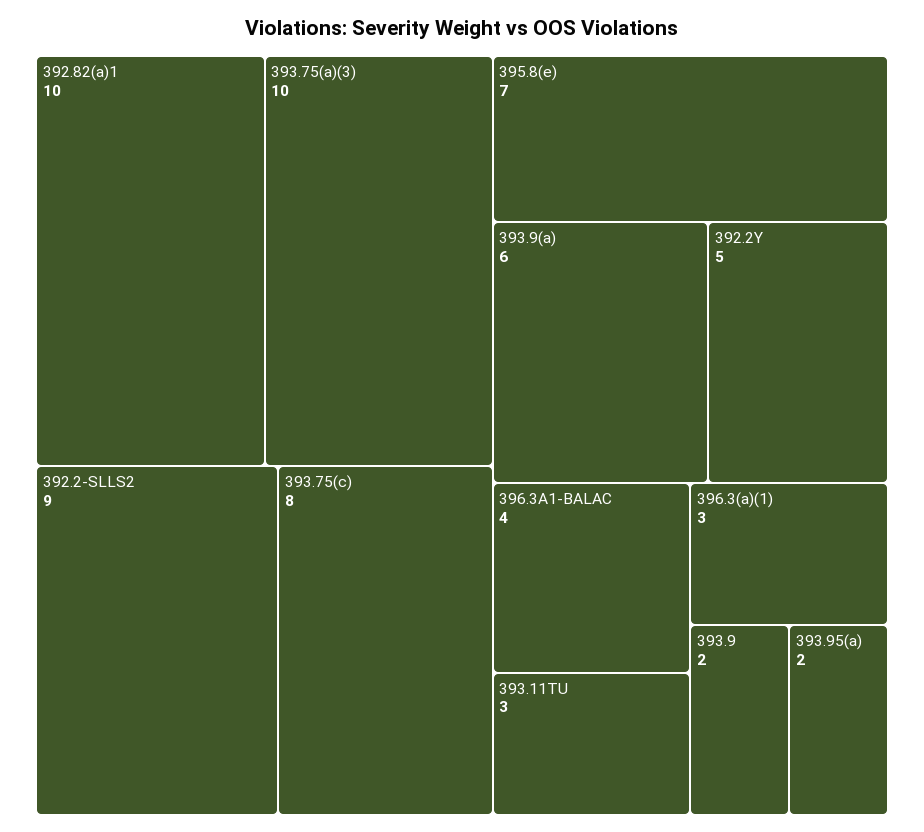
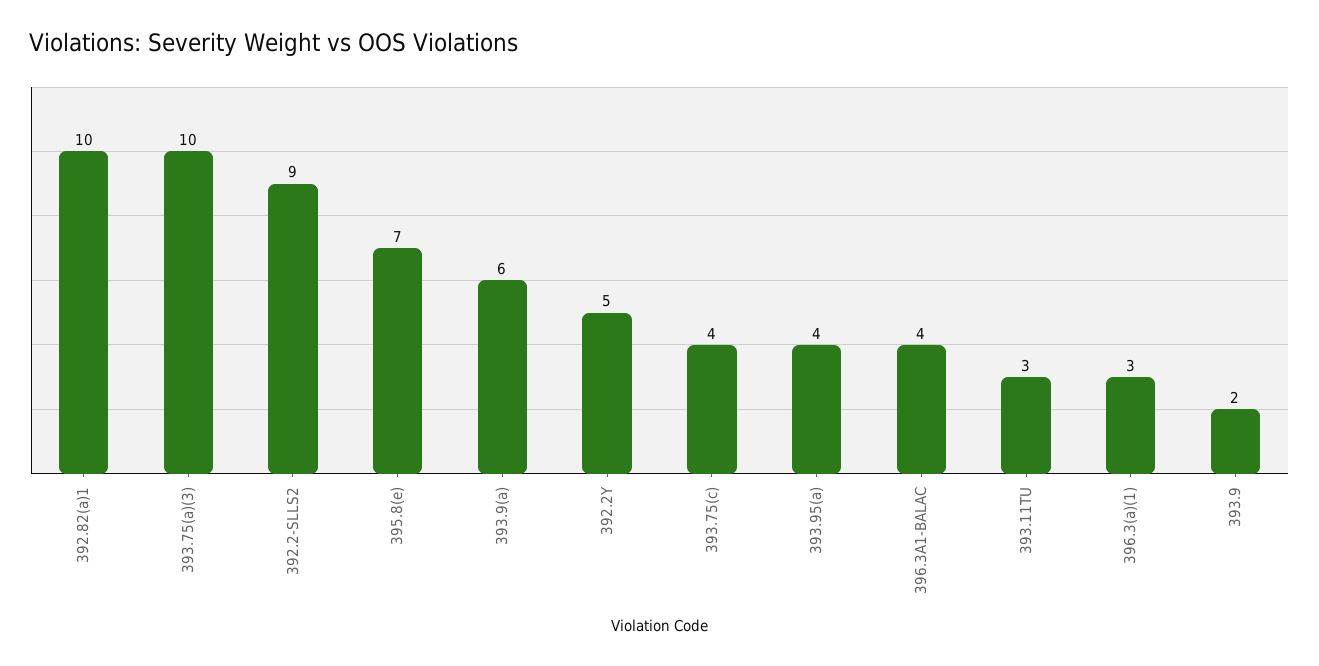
  {
    "392.82(a)1": 10,
    "393.75(a)(3)": 10,
    "392.2-SLLS2": 9,
-   "393.75(c)": 8,
+   "393.75(c)": 4,
    "395.8(e)": 7,
    "393.9(a)": 6,
    "392.2Y": 5,
    "396.3A1-BALAC": 4,
    "393.11TU": 3,
    "396.3(a)(1)": 3,
    "393.9": 2,
-   "393.95(a)": 2
+   "393.95(a)": 4
  }

